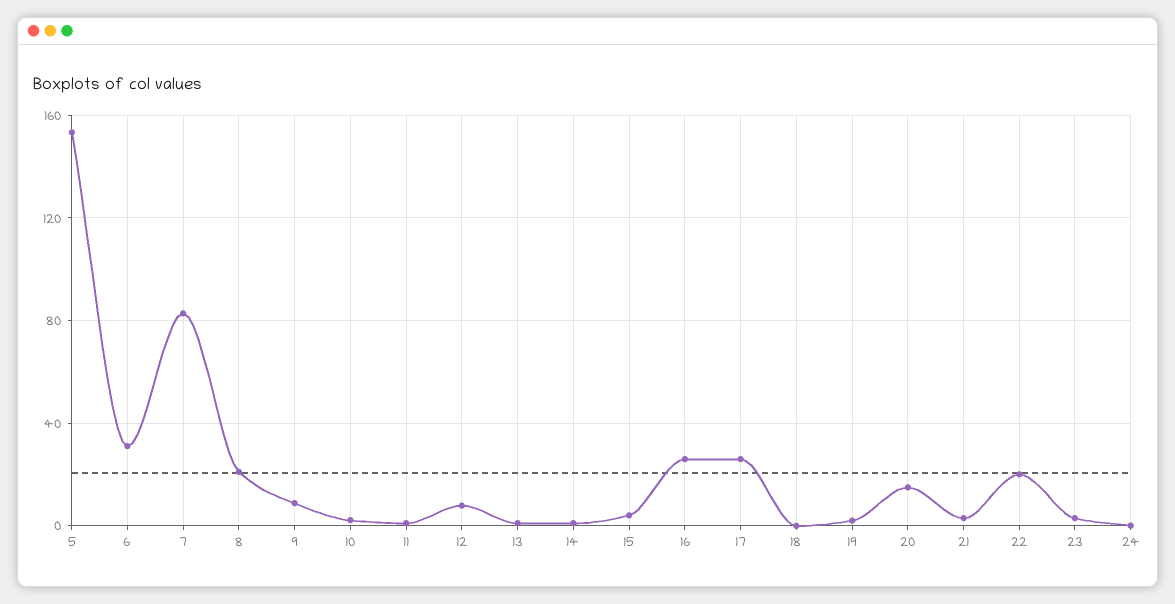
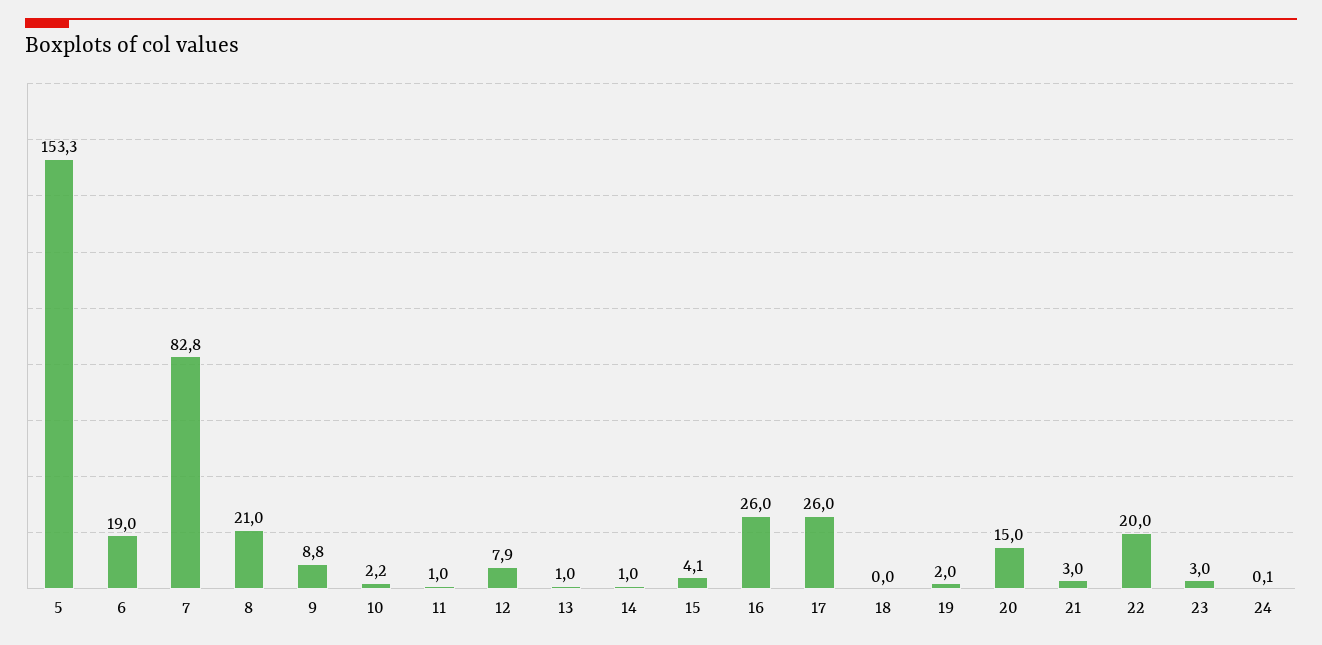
  {
    "5": 153.3,
-   "6": 30,
+   "6": 19,
    "7": 82.8,
    "8": 21,
    "9": 8.8,
    "10": 2.2,
    "11": 1,
    "12": 7.9,
    "13": 1,
    "14": 1,
    "15": 4.1,
    "16": 26,
    "17": 26,
    "18": 0,
    "19": 2,
    "20": 15,
    "21": 3,
    "22": 20,
    "23": 3,
    "24": 0.1
  }

